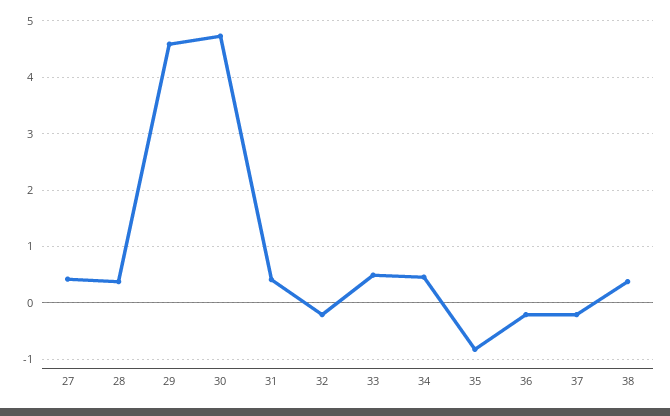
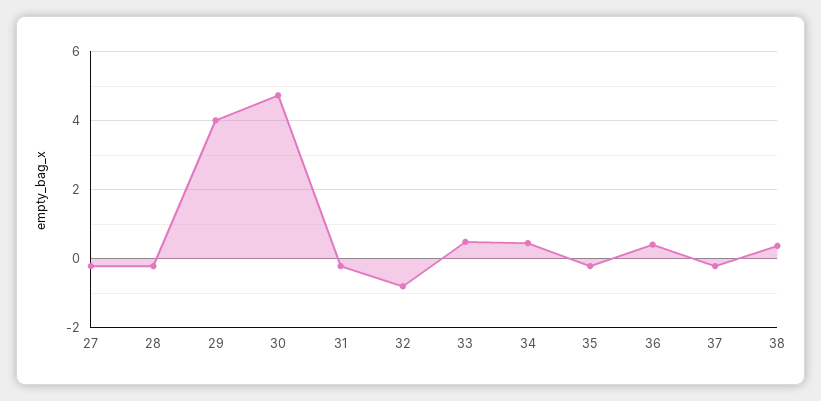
  {
-   "27": 0.4,
+   "27": -0.2,
-   "28": 0.4,
+   "28": -0.2,
-   "29": 4.6,
+   "29": 4,
    "30": 4.8,
-   "31": 0.4,
+   "31": -0.2,
-   "32": -0.2,
+   "32": -0.8,
    "33": 0.4,
    "34": 0.4,
-   "35": -0.8,
+   "35": -0.2,
-   "36": -0.2,
+   "36": 0.4,
    "37": -0.2,
    "38": 0.4
  }

